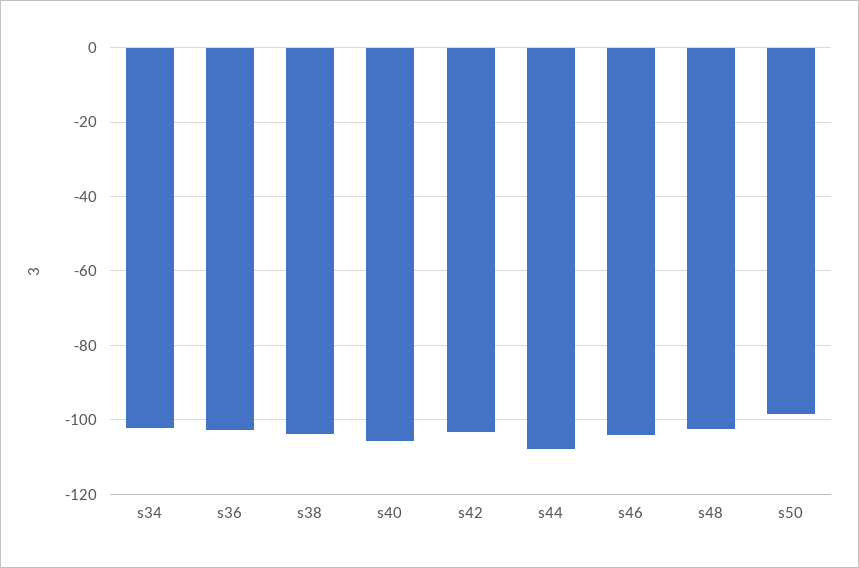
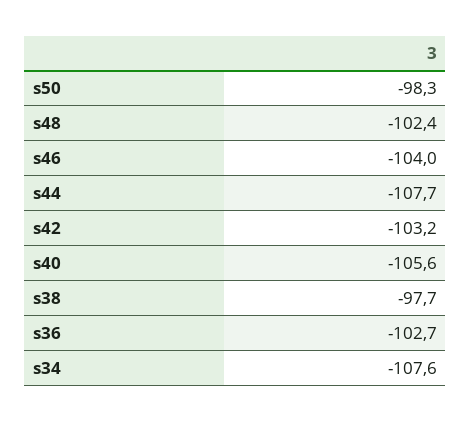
  {
-   "s34": -102,
+   "s34": -107.6,
    "s36": -102.7,
-   "s38": -104,
+   "s38": -97.7,
    "s40": -105.6,
    "s42": -103.2,
    "s44": -107.7,
    "s46": -104,
    "s48": -102.4,
    "s50": -98.3
  }

